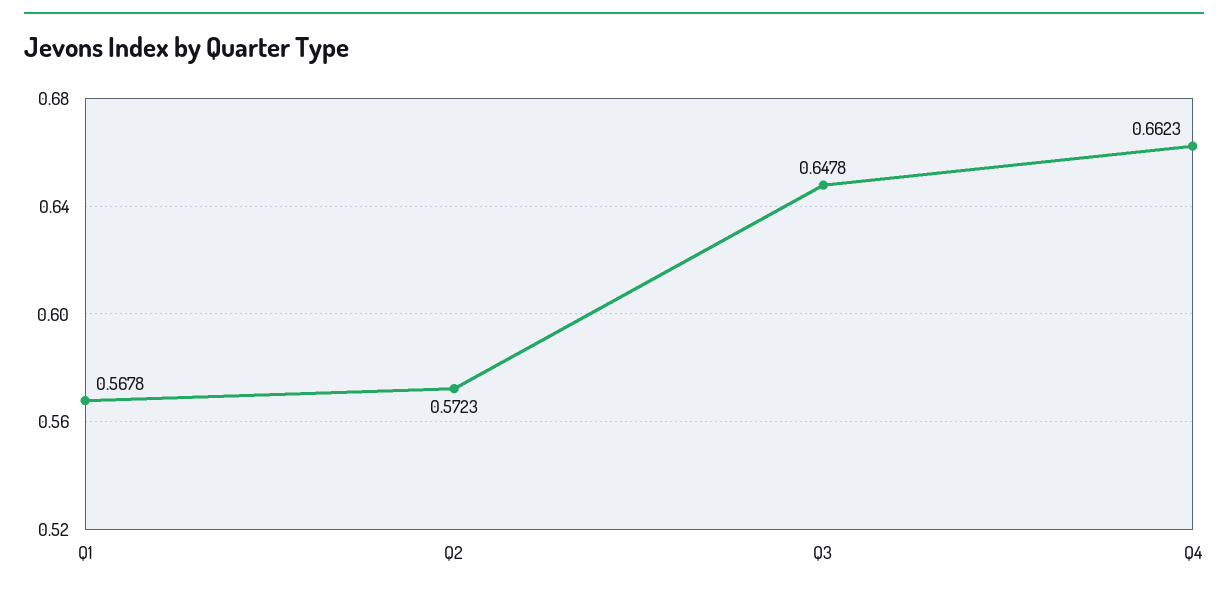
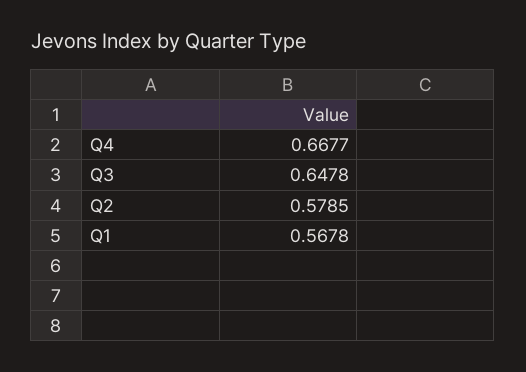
  {
    "Q1": 0.5678,
-   "Q2": 0.5723,
+   "Q2": 0.5785,
    "Q3": 0.6478,
-   "Q4": 0.6623
+   "Q4": 0.6677
  }

